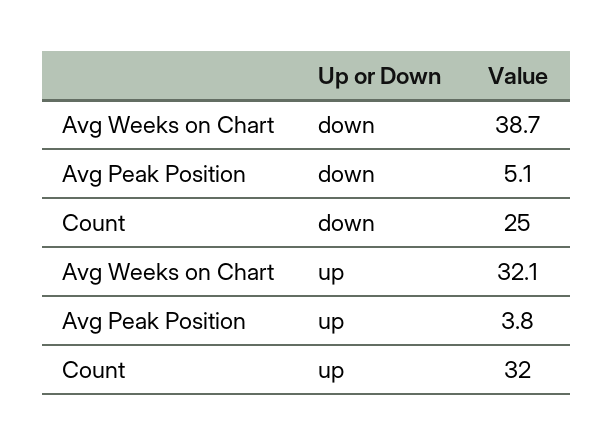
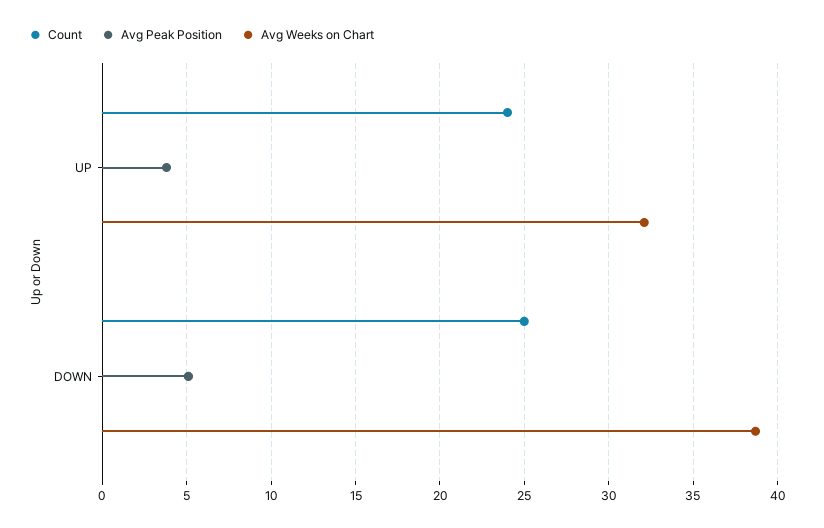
  {
    "Avg Weeks on Chart": {
      "down": 38.7,
      "up": 32.1
    },
    "Avg Peak Position": {
      "down": 5.1,
      "up": 3.8
    },
    "Count": {
      "down": 25,
-     "up": 32
+     "up": 24
    }
  }

